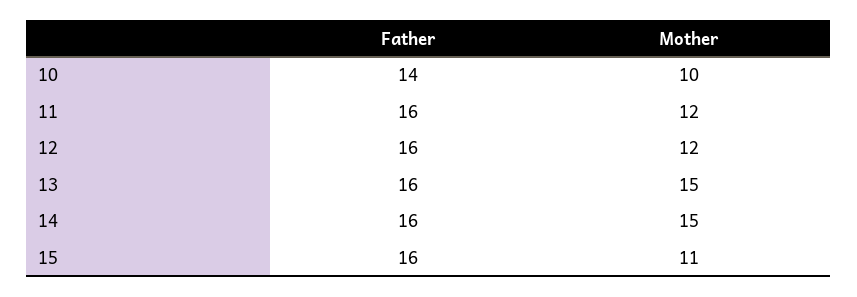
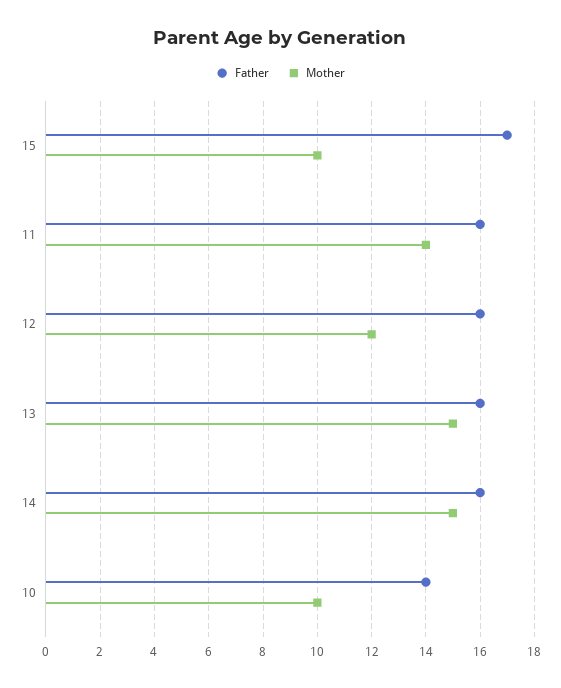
  {
    "Father": {
      "10": 14,
      "11": 16,
      "12": 16,
      "13": 16,
      "14": 16,
-     "15": 16
+     "15": 17
    },
    "Mother": {
      "10": 10,
-     "11": 12,
+     "11": 14,
      "12": 12,
      "13": 15,
      "14": 15,
-     "15": 11
+     "15": 10
    }
  }

